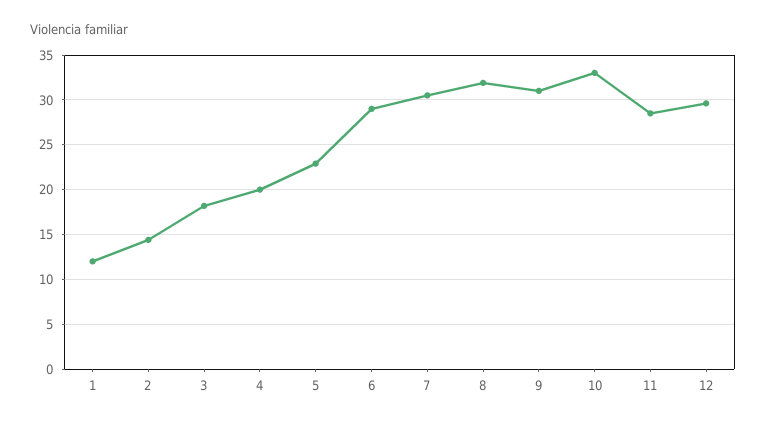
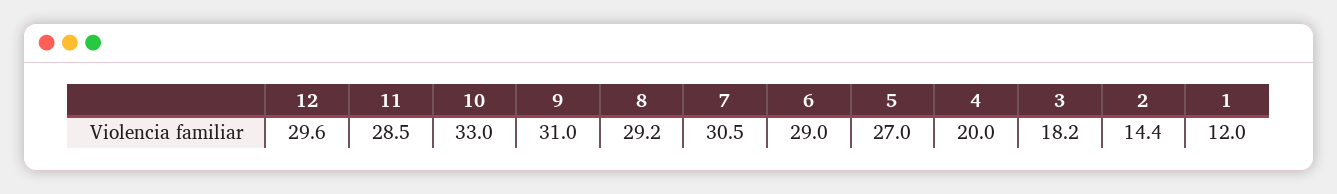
  {
    "1": 12,
    "2": 14.4,
    "3": 18.2,
    "4": 20,
-   "5": 23,
+   "5": 27,
    "6": 29,
    "7": 30.5,
-   "8": 32,
+   "8": 29.2,
    "9": 31,
    "10": 33,
    "11": 28.5,
    "12": 29.6
  }

